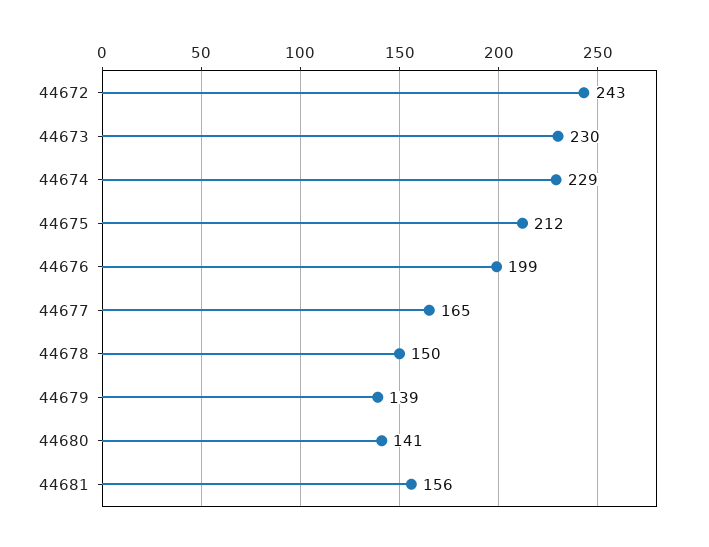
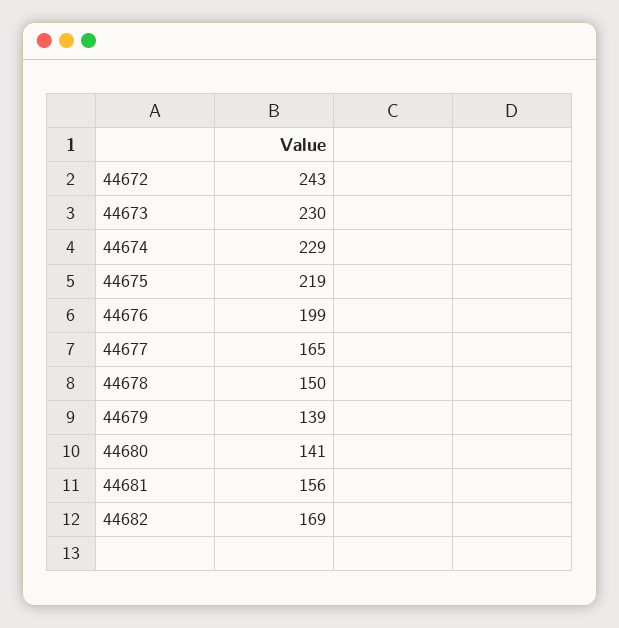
  {
    "44672": 243,
    "44673": 230,
    "44674": 229,
-   "44675": 212,
+   "44675": 219,
    "44676": 199,
    "44677": 165,
    "44678": 150,
    "44679": 139,
    "44680": 141,
-   "44681": 156
+   "44681": 156,
+   "44682": 169
  }

